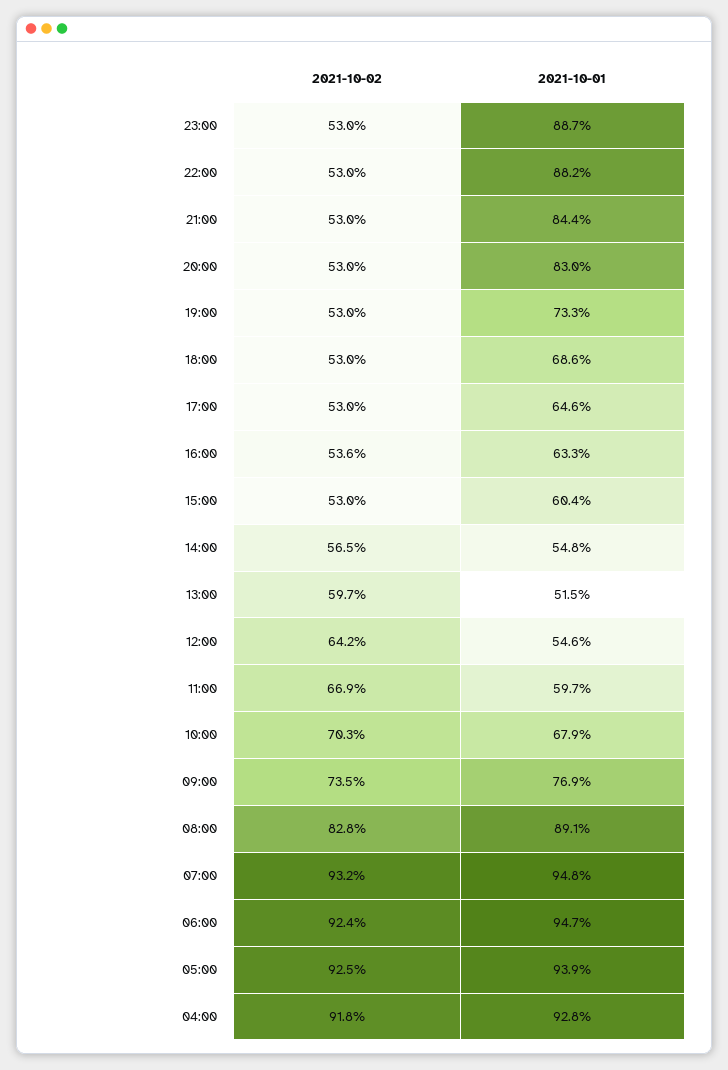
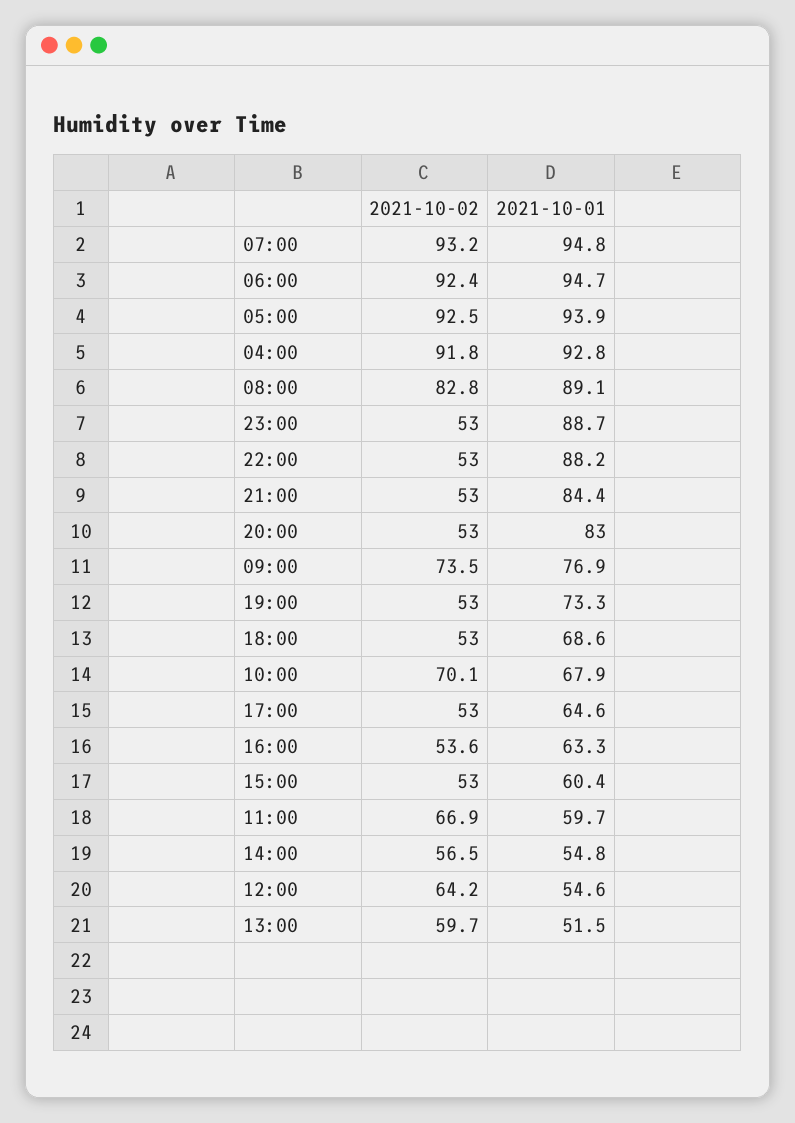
  {
    "2021-10-02": {
      "23:00": 53,
      "22:00": 53,
      "21:00": 53,
      "20:00": 53,
      "19:00": 53,
      "18:00": 53,
      "17:00": 53,
      "16:00": 53.6,
      "15:00": 53,
      "14:00": 56.5,
      "13:00": 59.7,
      "12:00": 64.2,
      "11:00": 66.9,
-     "10:00": 70.3,
+     "10:00": 70.1,
      "09:00": 73.5,
      "08:00": 82.8,
      "07:00": 93.2,
      "06:00": 92.4,
      "05:00": 92.5,
      "04:00": 91.8
    },
    "2021-10-01": {
      "23:00": 88.7,
      "22:00": 88.2,
      "21:00": 84.4,
      "20:00": 83,
      "19:00": 73.3,
      "18:00": 68.6,
      "17:00": 64.6,
      "16:00": 63.3,
      "15:00": 60.4,
      "14:00": 54.8,
      "13:00": 51.5,
      "12:00": 54.6,
      "11:00": 59.7,
      "10:00": 67.9,
      "09:00": 76.9,
      "08:00": 89.1,
      "07:00": 94.8,
      "06:00": 94.7,
      "05:00": 93.9,
      "04:00": 92.8
    }
  }

